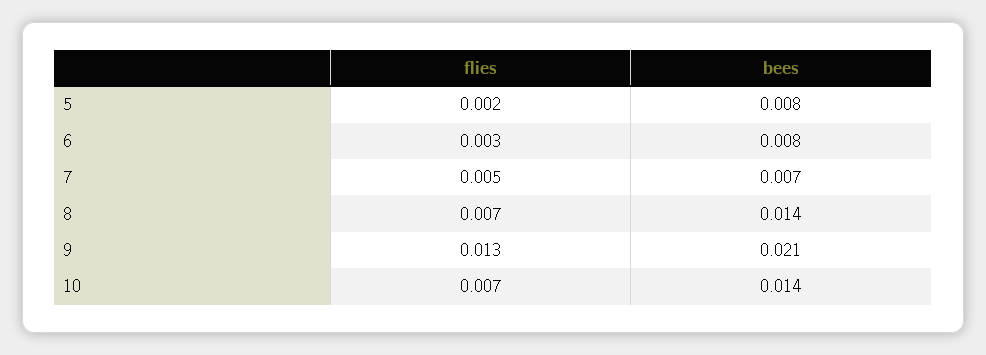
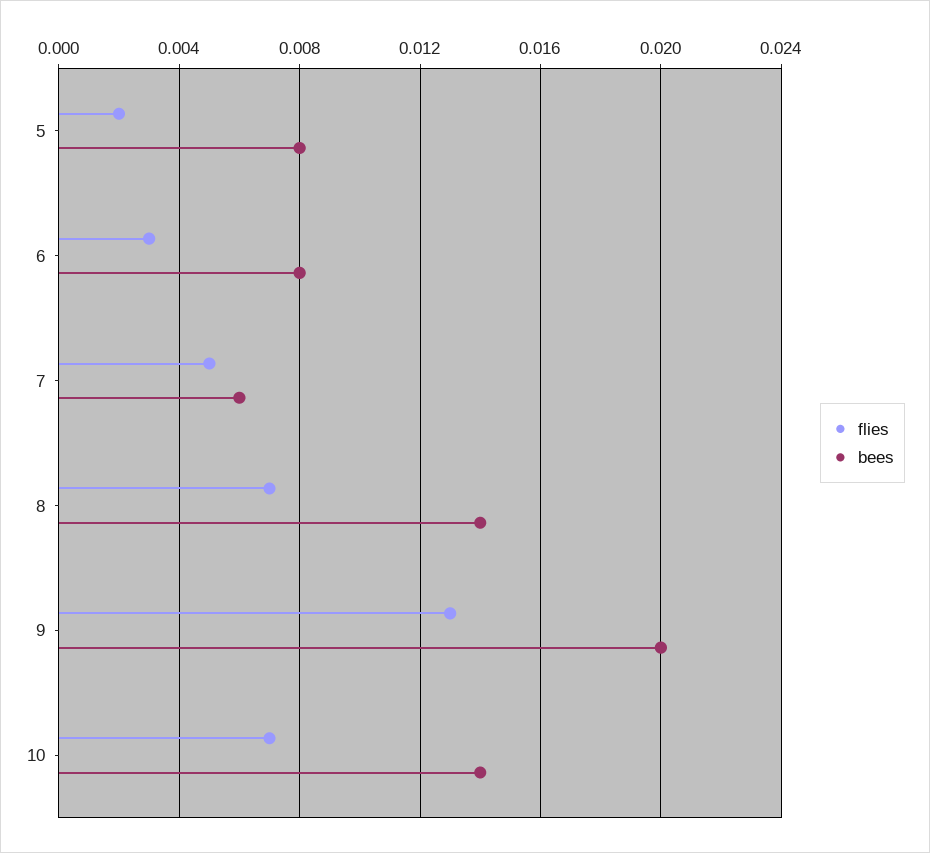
  {
    "flies": {
      "5": 0.002,
      "6": 0.003,
      "7": 0.005,
      "8": 0.007,
      "9": 0.013,
      "10": 0.007
    },
    "bees": {
      "5": 0.008,
      "6": 0.008,
-     "7": 0.007,
+     "7": 0.006,
      "8": 0.014,
-     "9": 0.021,
+     "9": 0.02,
      "10": 0.014
    }
  }

